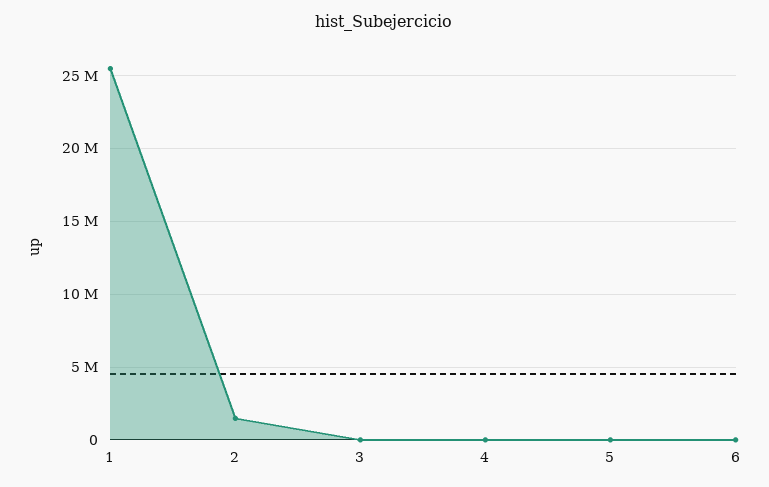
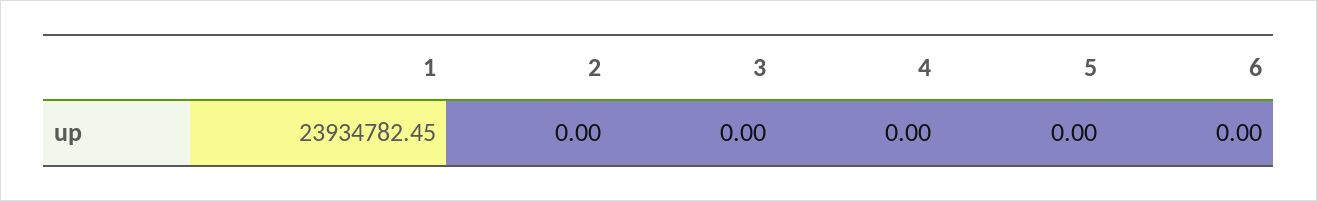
  {
-   "1": 25500000,
+   "1": 23934782.45,
-   "2": 1500000,
+   "2": 0,
    "3": 0,
    "4": 0,
    "5": 0,
    "6": 0
  }

